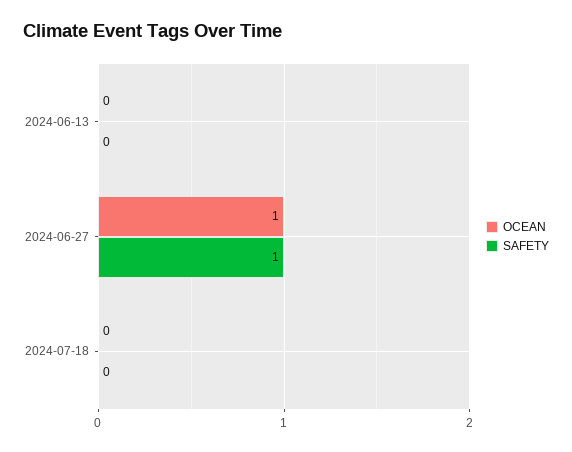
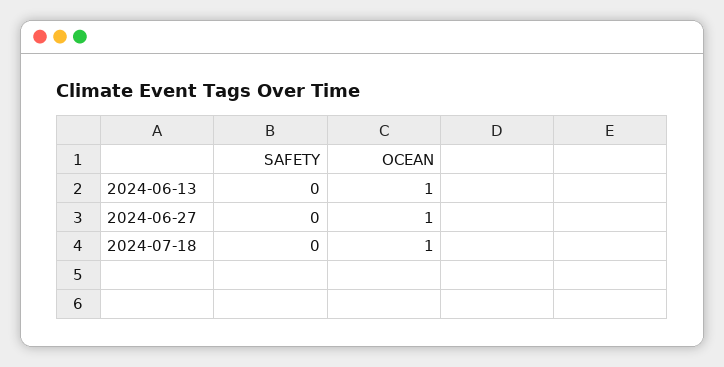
  {
    "OCEAN": {
-     "2024-06-13": 0,
+     "2024-06-13": 1,
      "2024-06-27": 1,
-     "2024-07-18": 0
+     "2024-07-18": 1
    },
    "SAFETY": {
      "2024-06-13": 0,
-     "2024-06-27": 1,
+     "2024-06-27": 0,
      "2024-07-18": 0
    }
  }

